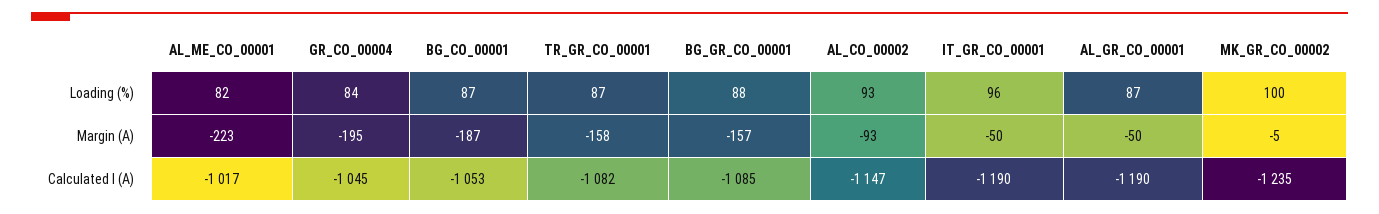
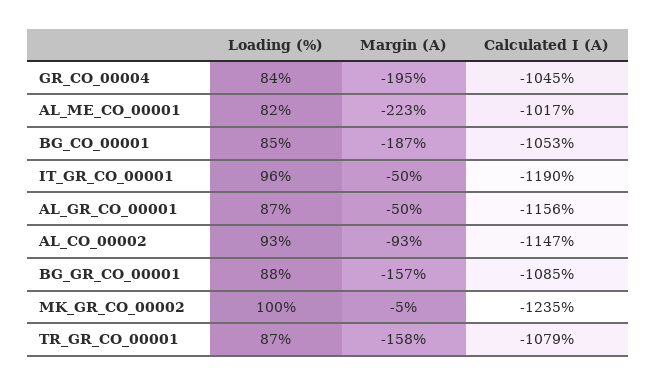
  {
    "AL_ME_CO_00001": {
      "Loading (%)": 82,
      "Margin (A)": -223,
      "Calculated I (A)": -1017
    },
    "GR_CO_00004": {
      "Loading (%)": 84,
      "Margin (A)": -195,
      "Calculated I (A)": -1045
    },
    "BG_CO_00001": {
-     "Loading (%)": 87,
+     "Loading (%)": 85,
      "Margin (A)": -187,
      "Calculated I (A)": -1053
    },
    "TR_GR_CO_00001": {
      "Loading (%)": 87,
      "Margin (A)": -158,
-     "Calculated I (A)": -1082
+     "Calculated I (A)": -1079
    },
    "BG_GR_CO_00001": {
      "Loading (%)": 88,
      "Margin (A)": -157,
      "Calculated I (A)": -1085
    },
    "AL_CO_00002": {
      "Loading (%)": 93,
      "Margin (A)": -93,
      "Calculated I (A)": -1147
    },
    "IT_GR_CO_00001": {
      "Loading (%)": 96,
      "Margin (A)": -50,
      "Calculated I (A)": -1190
    },
    "AL_GR_CO_00001": {
      "Loading (%)": 87,
      "Margin (A)": -50,
-     "Calculated I (A)": -1190
+     "Calculated I (A)": -1156
    },
    "MK_GR_CO_00002": {
      "Loading (%)": 100,
      "Margin (A)": -5,
      "Calculated I (A)": -1235
    }
  }

